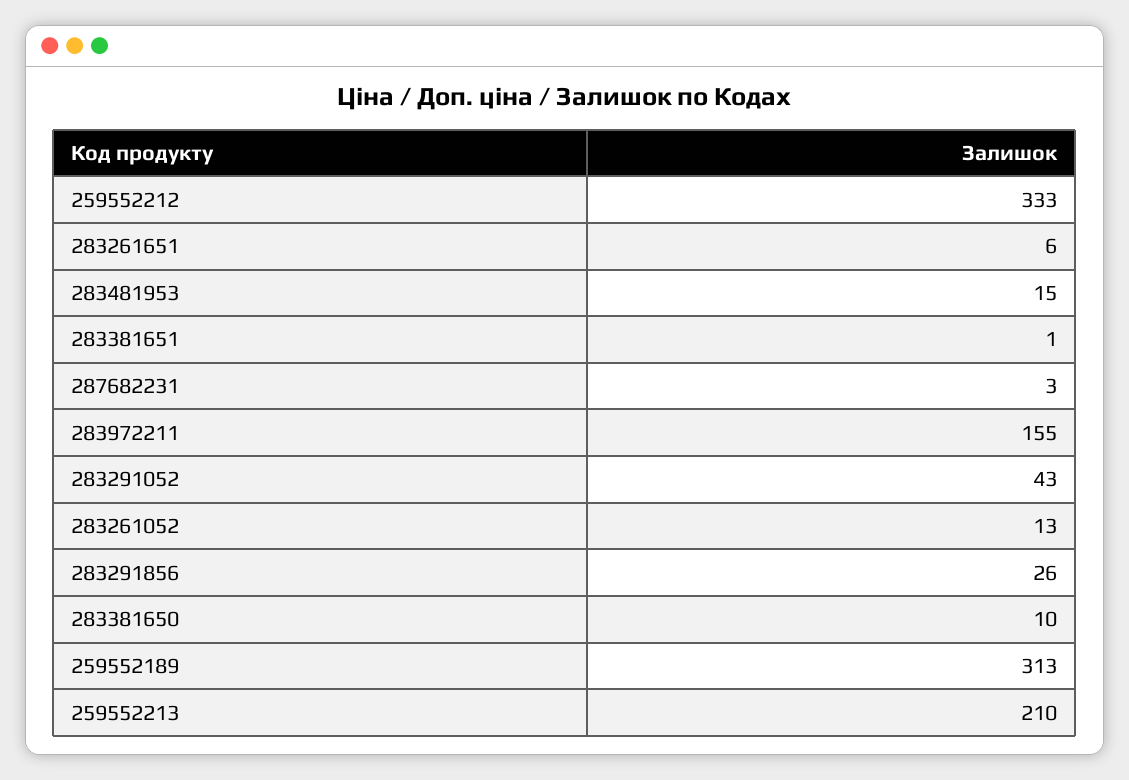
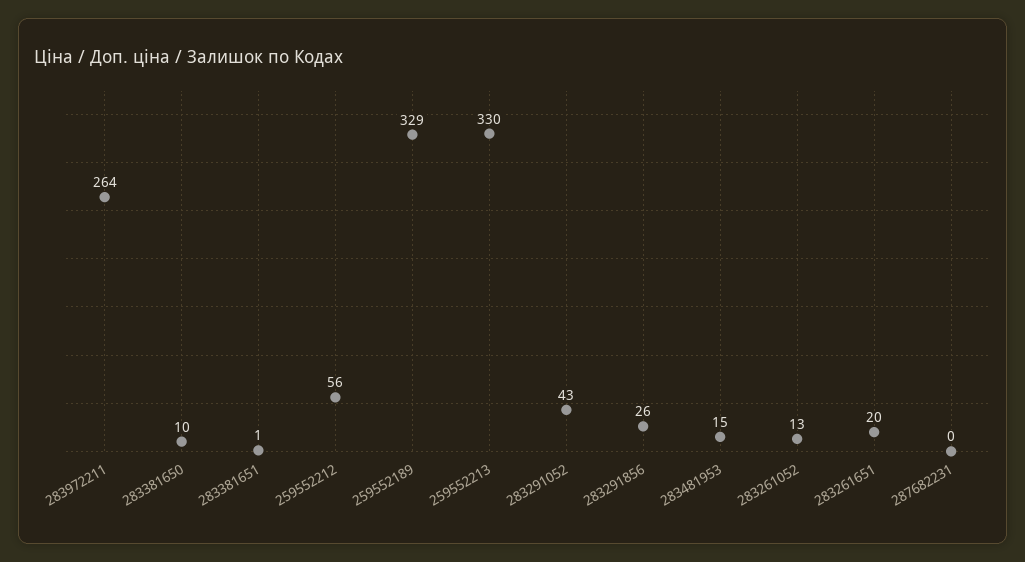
  {
-   "259552212": 333,
+   "259552212": 56,
-   "283261651": 6,
+   "283261651": 20,
    "283481953": 15,
    "283381651": 1,
-   "287682231": 3,
+   "287682231": 0,
-   "283972211": 155,
+   "283972211": 264,
    "283291052": 43,
    "283261052": 13,
    "283291856": 26,
    "283381650": 10,
-   "259552189": 313,
+   "259552189": 329,
-   "259552213": 210
+   "259552213": 330
  }

